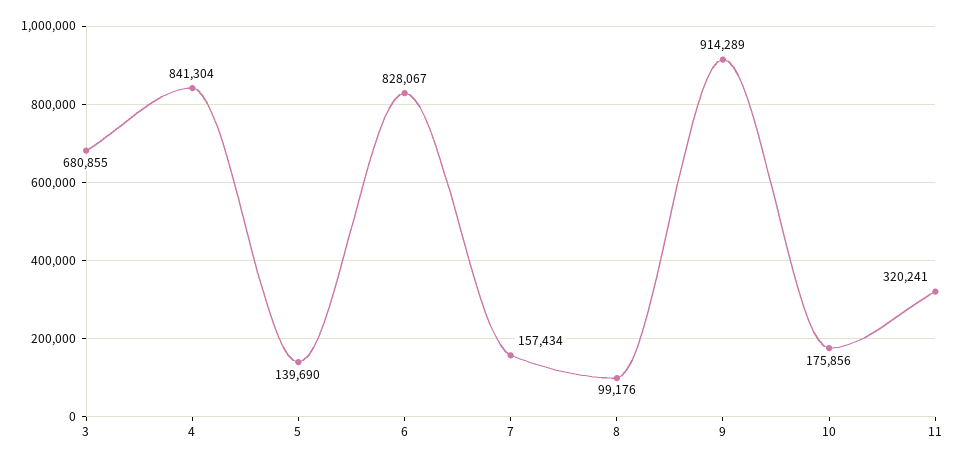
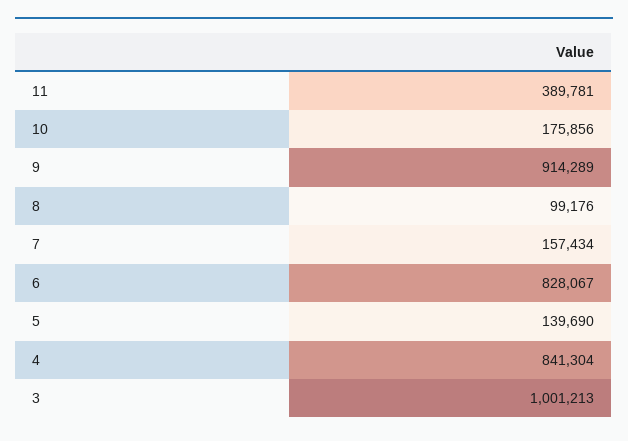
  {
-   "3": 680855,
+   "3": 1001213,
    "4": 841304,
    "5": 139690,
    "6": 828067,
    "7": 157434,
    "8": 99176,
    "9": 914289,
    "10": 175856,
-   "11": 320241
+   "11": 389781
  }

